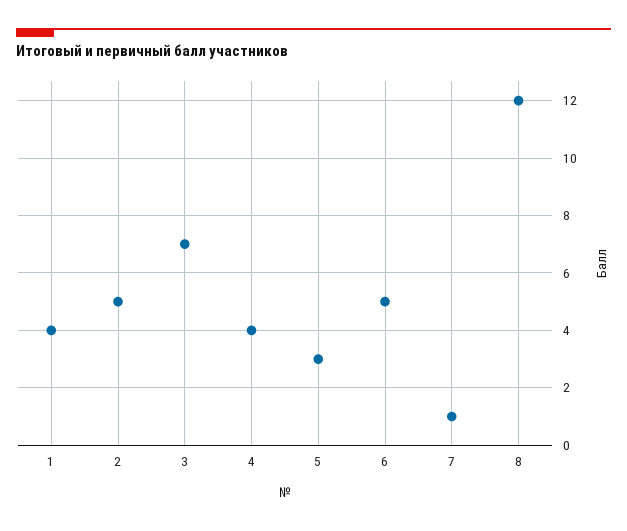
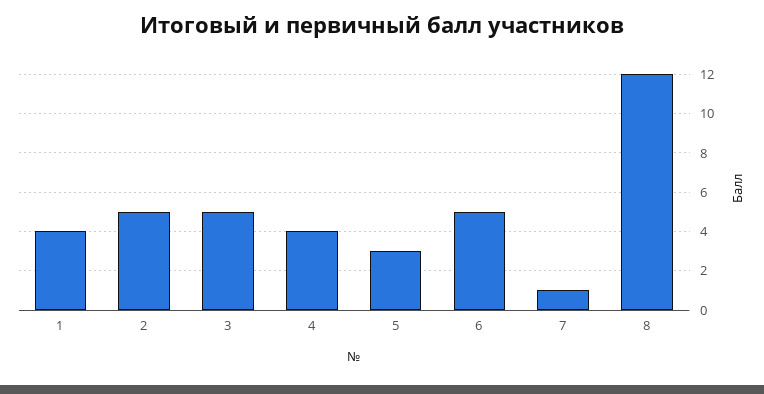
  {
    "1": 4,
    "2": 5,
-   "3": 7,
+   "3": 5,
    "4": 4,
    "5": 3,
    "6": 5,
    "7": 1,
    "8": 12
  }

